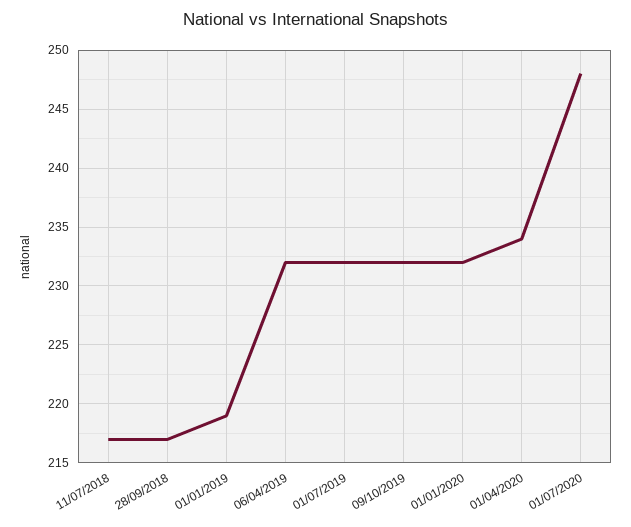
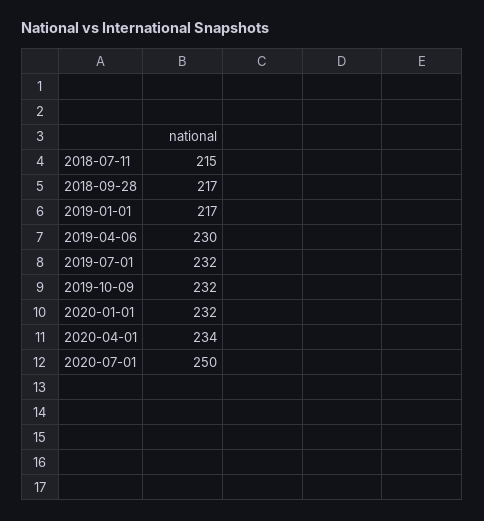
  {
-   "11/07/2018": 217,
+   "11/07/2018": 215,
    "28/09/2018": 217,
-   "01/01/2019": 219,
+   "01/01/2019": 217,
-   "06/04/2019": 232,
+   "06/04/2019": 230,
    "01/07/2019": 232,
    "09/10/2019": 232,
    "01/01/2020": 232,
    "01/04/2020": 234,
-   "01/07/2020": 248
+   "01/07/2020": 250
  }

